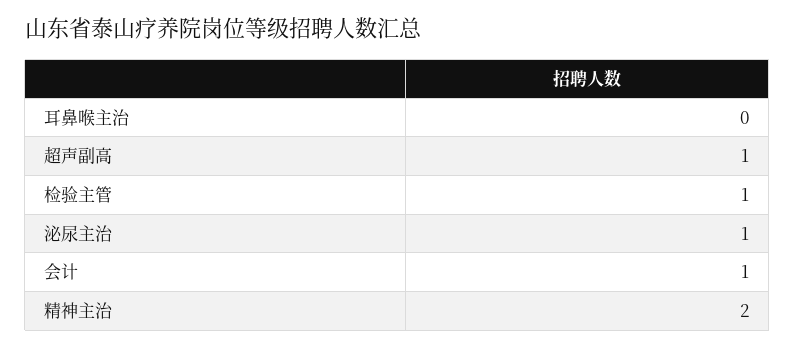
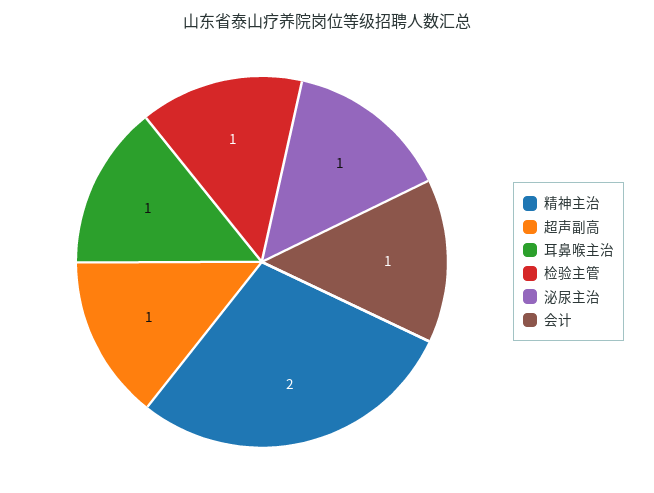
  {
-   "耳鼻喉主治": 0,
+   "耳鼻喉主治": 1,
    "超声副高": 1,
    "检验主管": 1,
    "泌尿主治": 1,
    "会计": 1,
    "精神主治": 2
  }

